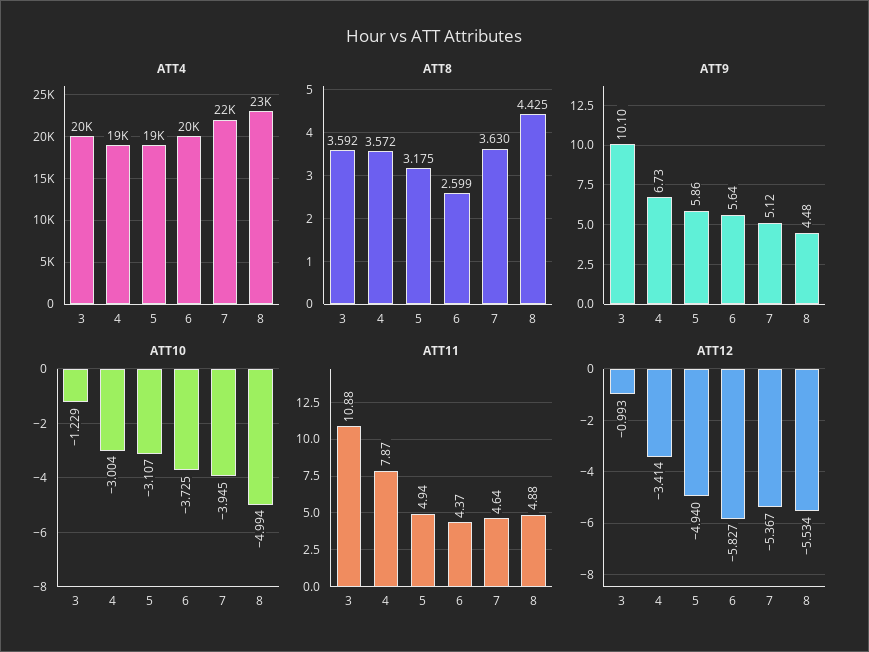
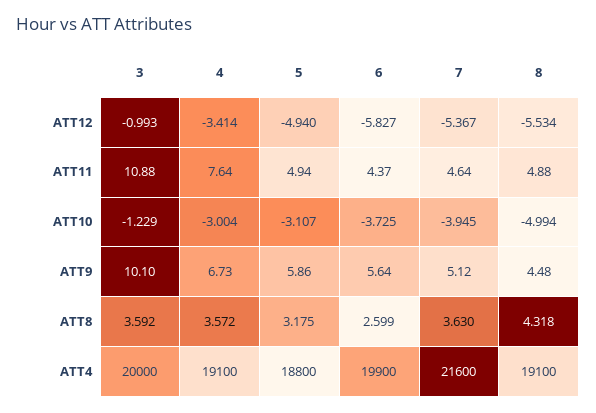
  {
    "ATT4": {
      "3": 20000,
      "4": 19100,
      "5": 18800,
      "6": 19900,
      "7": 21600,
-     "8": 23000
+     "8": 19100
    },
    "ATT8": {
      "3": 3.592,
      "4": 3.572,
      "5": 3.175,
      "6": 2.599,
      "7": 3.63,
-     "8": 4.425
+     "8": 4.318
    },
    "ATT9": {
      "3": 10.1,
      "4": 6.73,
      "5": 5.86,
      "6": 5.64,
      "7": 5.12,
      "8": 4.48
    },
    "ATT10": {
      "3": -1.229,
      "4": -3.004,
      "5": -3.107,
      "6": -3.725,
      "7": -3.945,
      "8": -4.994
    },
    "ATT11": {
      "3": 10.88,
-     "4": 7.87,
+     "4": 7.64,
      "5": 4.94,
      "6": 4.37,
      "7": 4.64,
      "8": 4.88
    },
    "ATT12": {
      "3": -0.993,
      "4": -3.414,
      "5": -4.94,
      "6": -5.827,
      "7": -5.367,
      "8": -5.534
    }
  }

